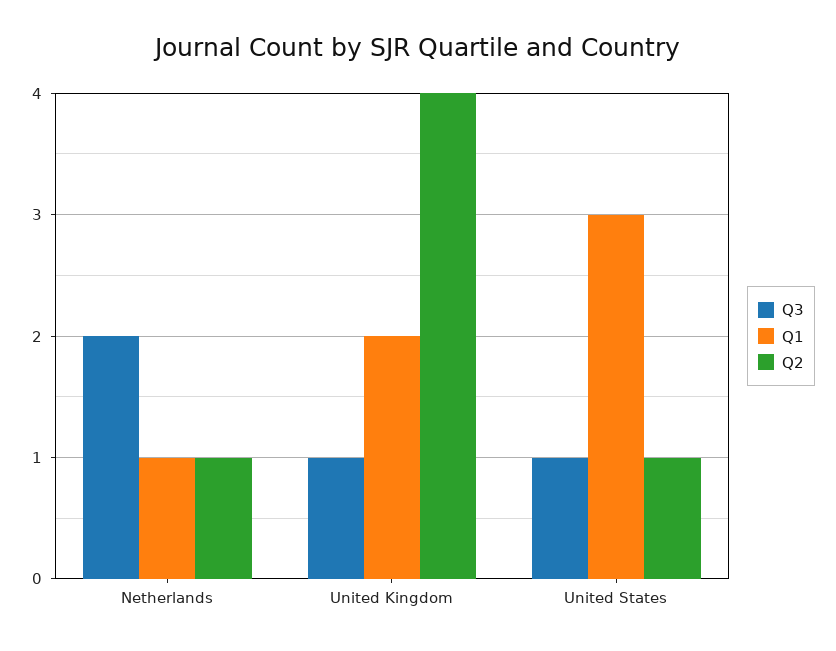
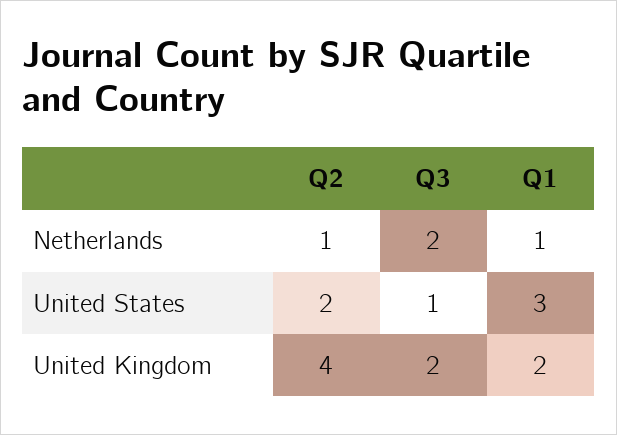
  {
    "Q3": {
      "Netherlands": 2,
-     "United Kingdom": 1,
+     "United Kingdom": 2,
      "United States": 1
    },
    "Q1": {
      "Netherlands": 1,
      "United Kingdom": 2,
      "United States": 3
    },
    "Q2": {
      "Netherlands": 1,
      "United Kingdom": 4,
-     "United States": 1
+     "United States": 2
    }
  }

